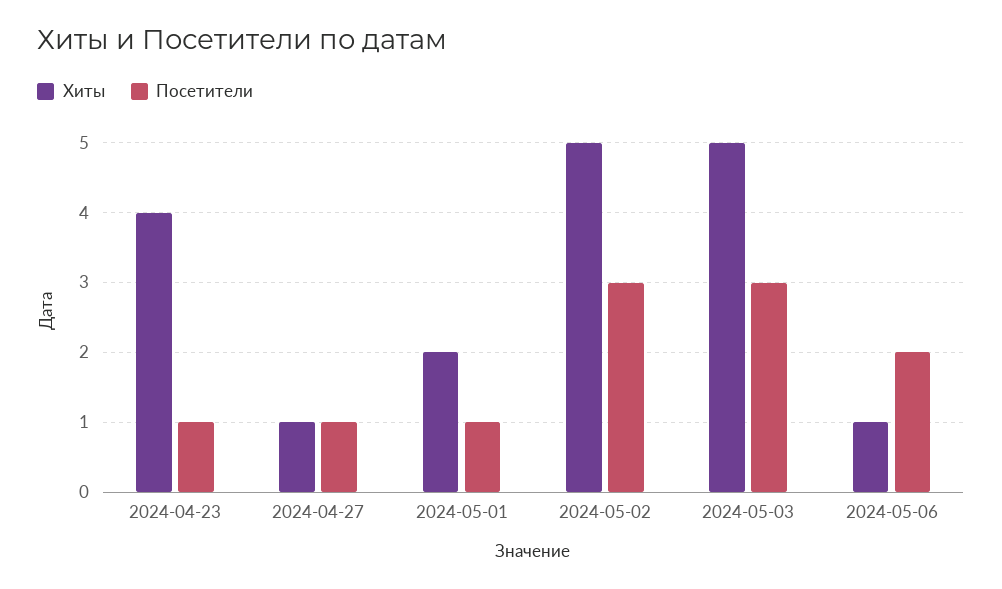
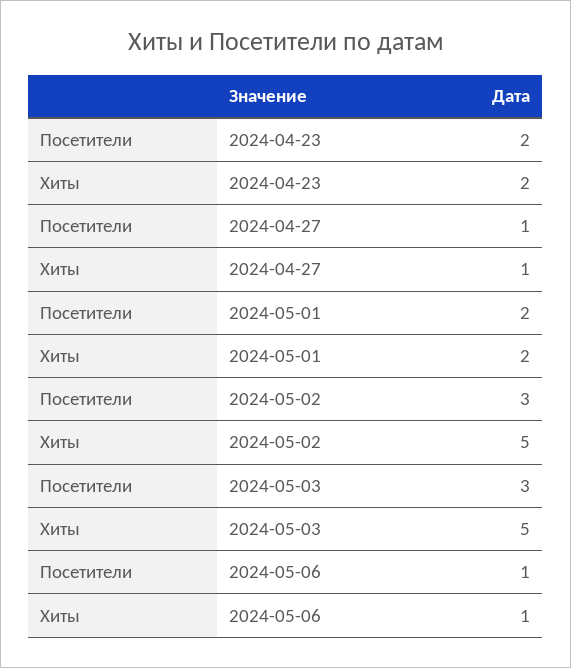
  {
    "Хиты": {
-     "2024-04-23": 4,
+     "2024-04-23": 2,
      "2024-04-27": 1,
      "2024-05-01": 2,
      "2024-05-02": 5,
      "2024-05-03": 5,
      "2024-05-06": 1
    },
    "Посетители": {
-     "2024-04-23": 1,
+     "2024-04-23": 2,
      "2024-04-27": 1,
-     "2024-05-01": 1,
+     "2024-05-01": 2,
      "2024-05-02": 3,
      "2024-05-03": 3,
-     "2024-05-06": 2
+     "2024-05-06": 1
    }
  }

